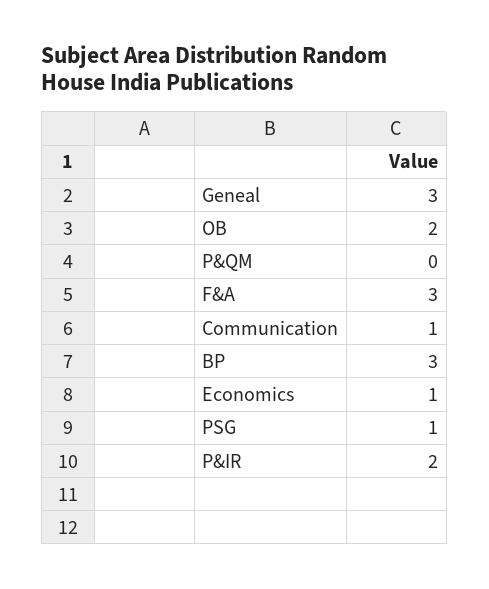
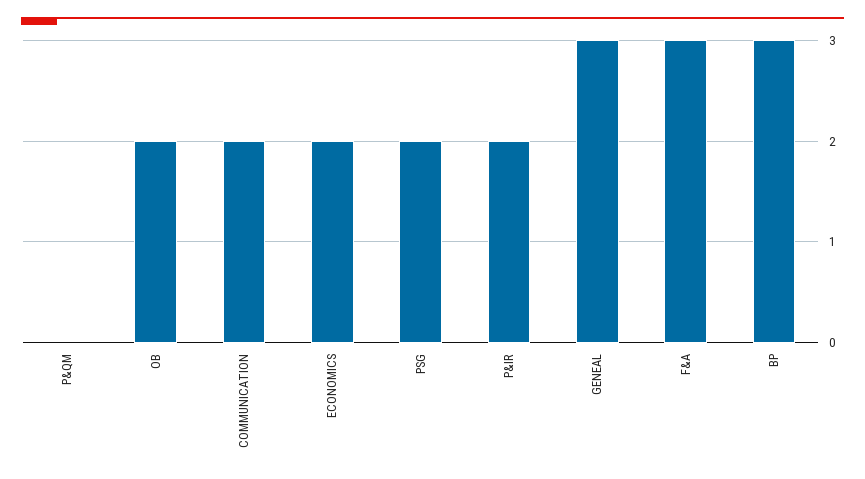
  {
    "Geneal": 3,
    "OB": 2,
    "P&QM": 0,
    "F&A": 3,
-   "Communication": 1,
+   "Communication": 2,
    "BP": 3,
-   "Economics": 1,
+   "Economics": 2,
-   "PSG": 1,
+   "PSG": 2,
    "P&IR": 2
  }

